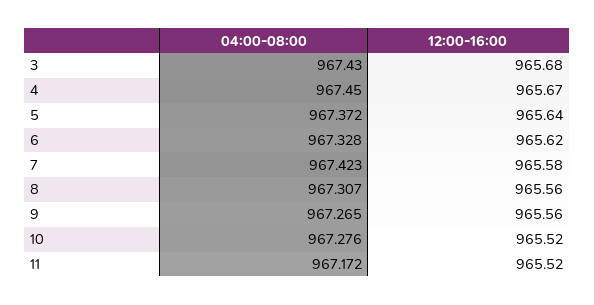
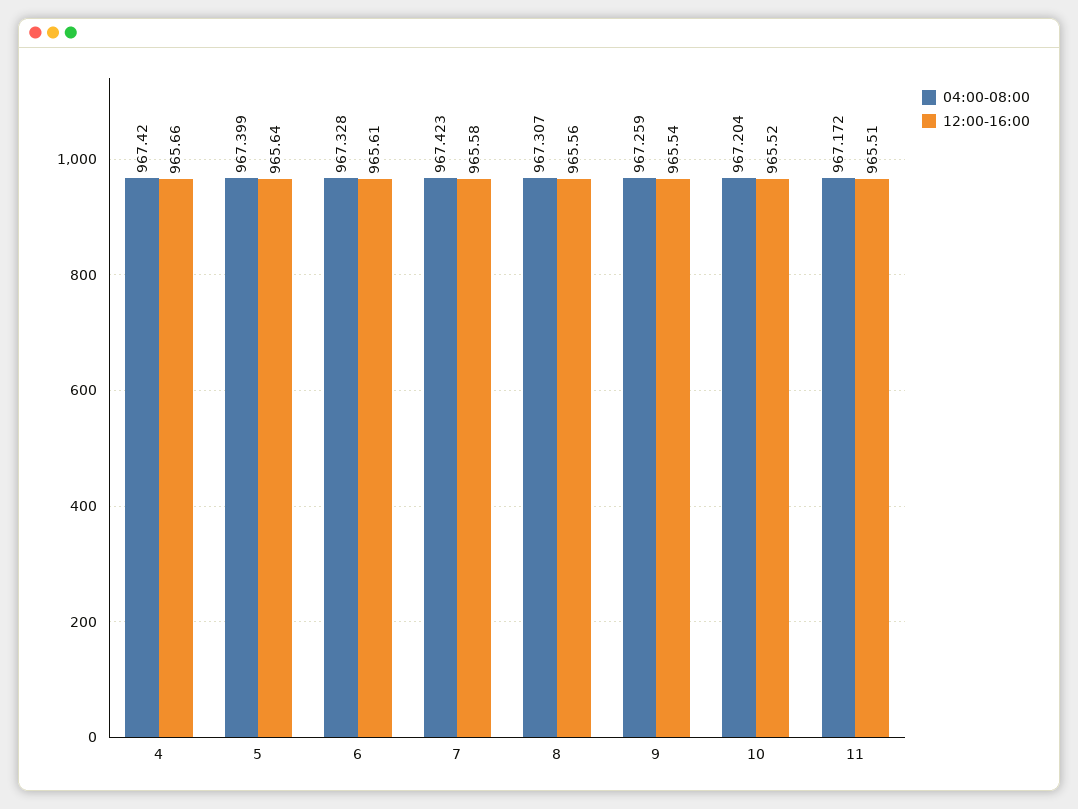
  {
    "04:00-08:00": {
-     "3": 967.43,
-     "4": 967.45,
+     "4": 967.42,
-     "5": 967.372,
+     "5": 967.399,
      "6": 967.328,
      "7": 967.423,
      "8": 967.307,
-     "9": 967.265,
+     "9": 967.259,
-     "10": 967.276,
+     "10": 967.204,
      "11": 967.172
    },
    "12:00-16:00": {
-     "3": 965.68,
-     "4": 965.67,
+     "4": 965.66,
      "5": 965.64,
-     "6": 965.62,
+     "6": 965.61,
      "7": 965.58,
      "8": 965.56,
-     "9": 965.56,
+     "9": 965.54,
      "10": 965.52,
-     "11": 965.52
+     "11": 965.51
    }
  }

